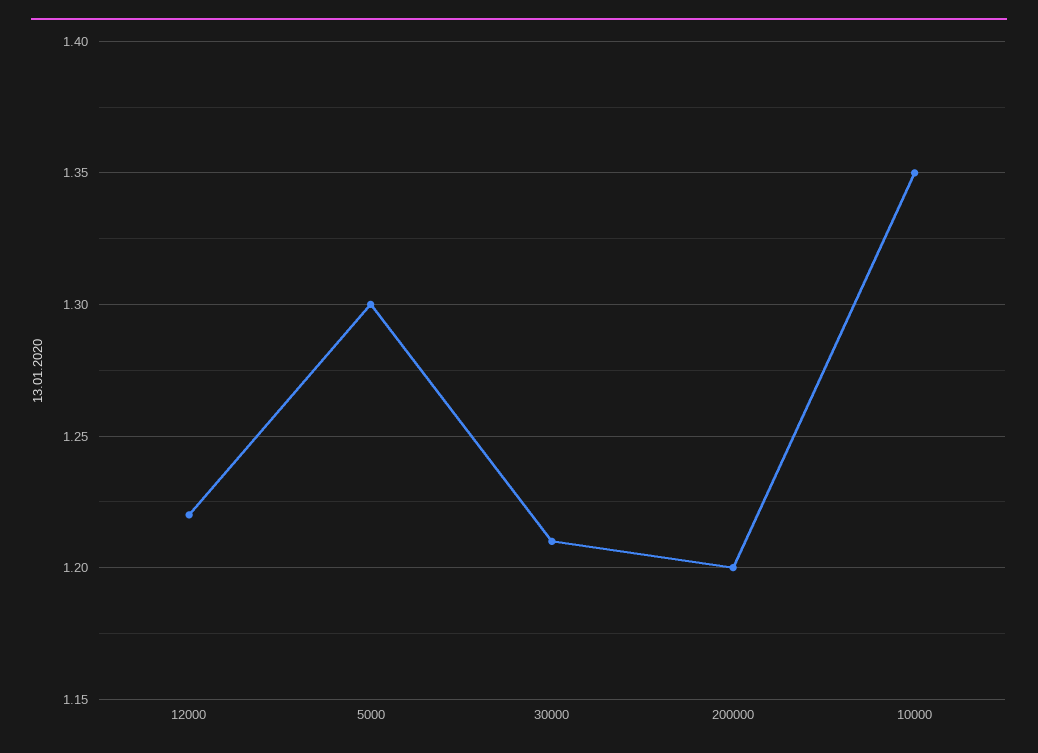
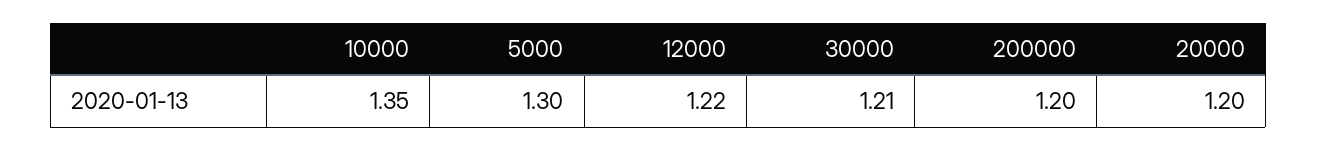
  {
    "12000": 1.22,
    "5000": 1.3,
    "30000": 1.21,
    "200000": 1.2,
-   "10000": 1.35
+   "10000": 1.35,
+   "20000": 1.2
  }

